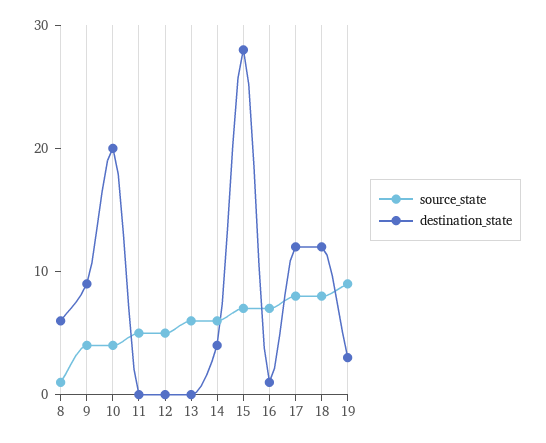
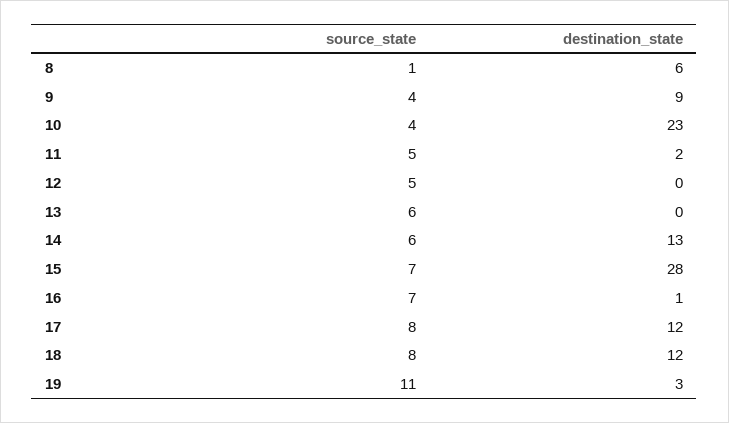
  {
    "source_state": {
      "8": 1,
      "9": 4,
      "10": 4,
      "11": 5,
      "12": 5,
      "13": 6,
      "14": 6,
      "15": 7,
      "16": 7,
      "17": 8,
      "18": 8,
-     "19": 9
+     "19": 11
    },
    "destination_state": {
      "8": 6,
      "9": 9,
-     "10": 20,
+     "10": 23,
-     "11": 0,
+     "11": 2,
      "12": 0,
      "13": 0,
-     "14": 4,
+     "14": 13,
      "15": 28,
      "16": 1,
      "17": 12,
      "18": 12,
      "19": 3
    }
  }

